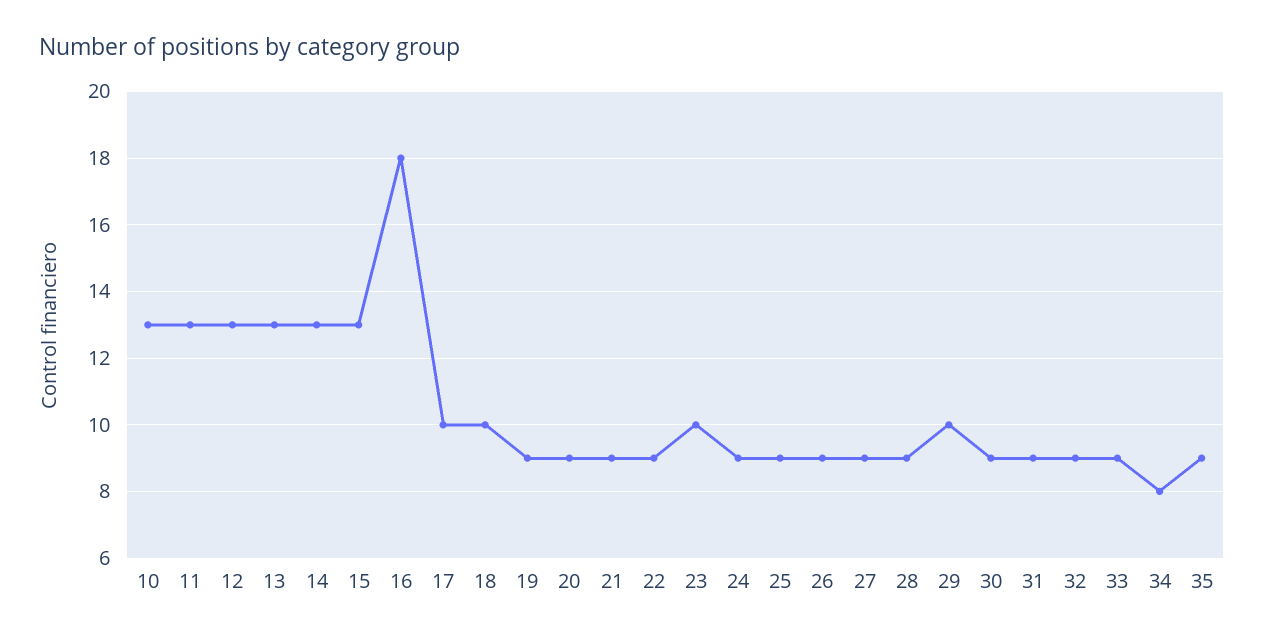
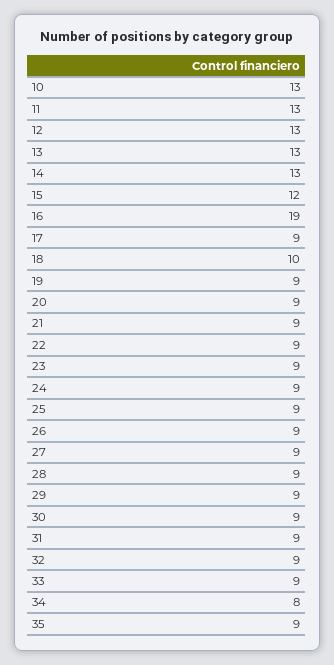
  {
    "10": 13,
    "11": 13,
    "12": 13,
    "13": 13,
    "14": 13,
-   "15": 13,
+   "15": 12,
-   "16": 18,
+   "16": 19,
-   "17": 10,
+   "17": 9,
    "18": 10,
    "19": 9,
    "20": 9,
    "21": 9,
    "22": 9,
-   "23": 10,
+   "23": 9,
    "24": 9,
    "25": 9,
    "26": 9,
    "27": 9,
    "28": 9,
-   "29": 10,
+   "29": 9,
    "30": 9,
    "31": 9,
    "32": 9,
    "33": 9,
    "34": 8,
    "35": 9
  }

